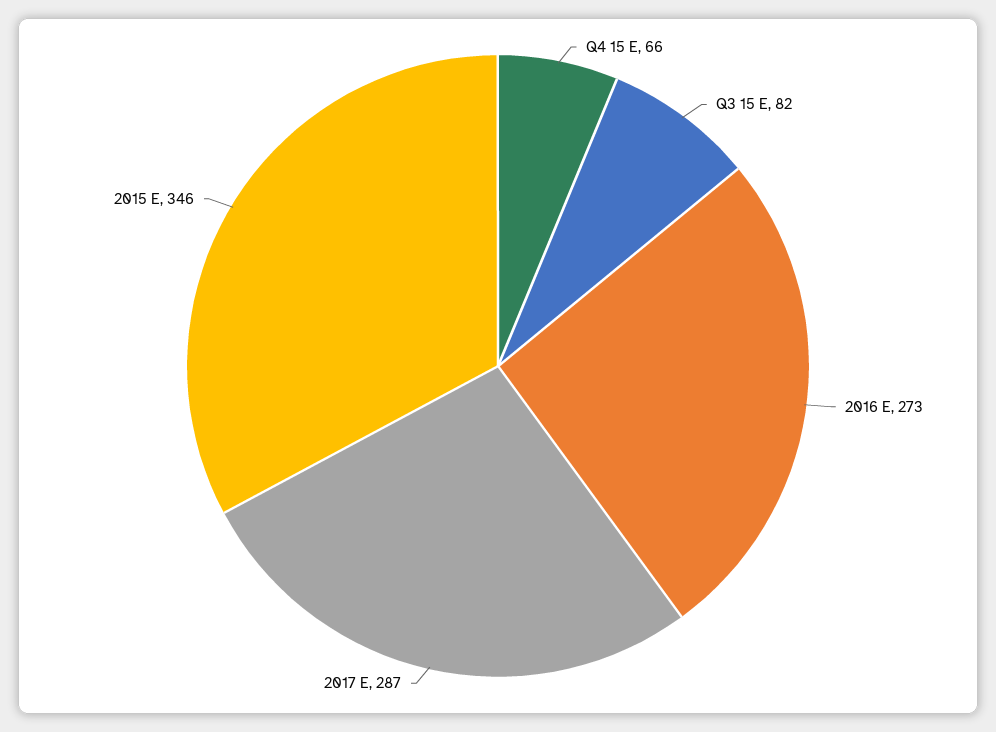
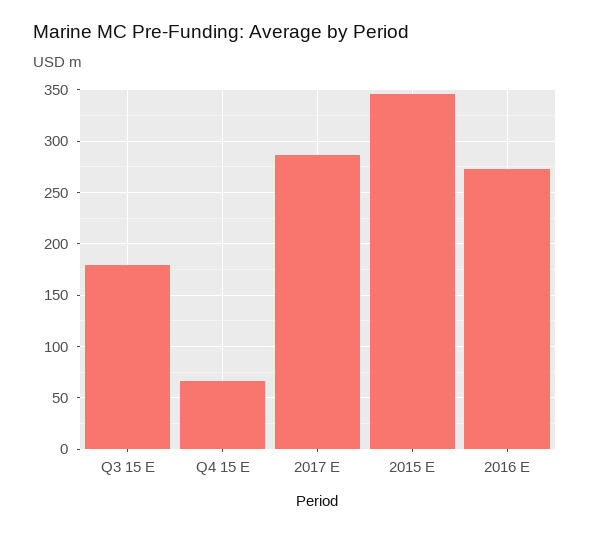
  {
    "Q4 15 E": 66,
-   "Q3 15 E": 82,
+   "Q3 15 E": 180,
    "2016 E": 273,
    "2017 E": 287,
    "2015 E": 346
  }

